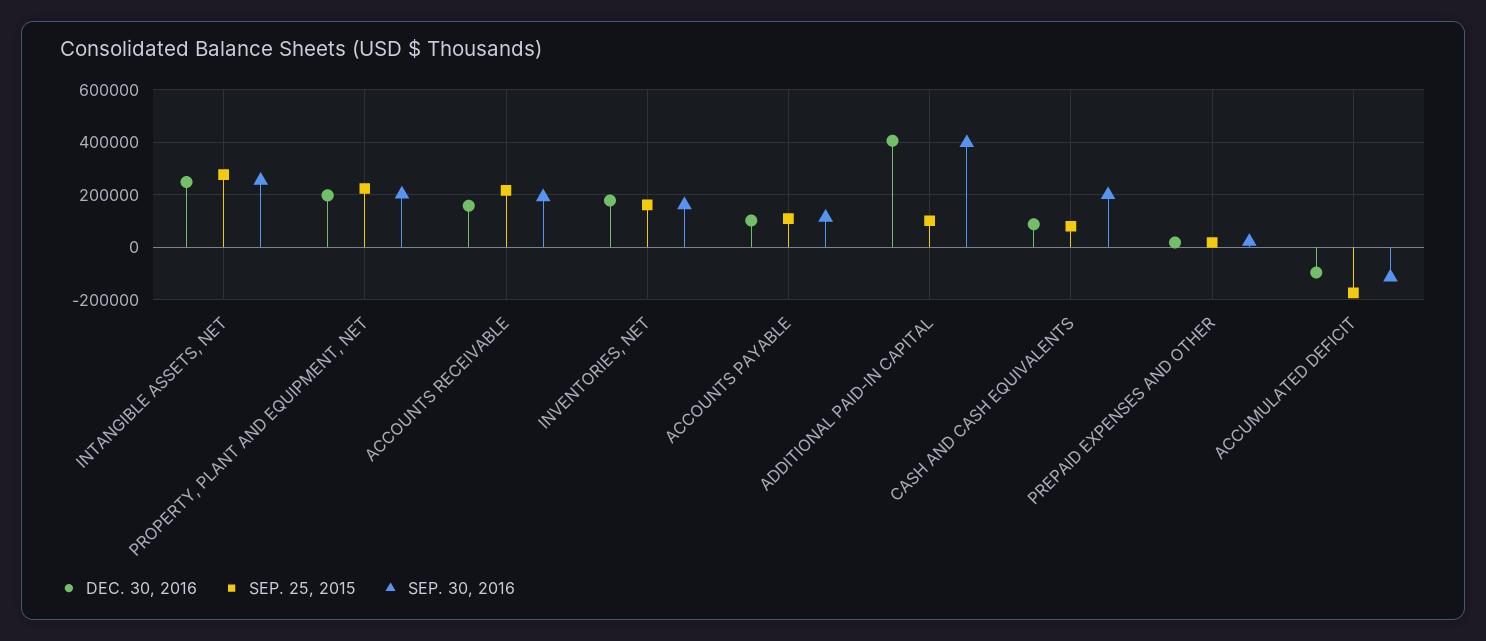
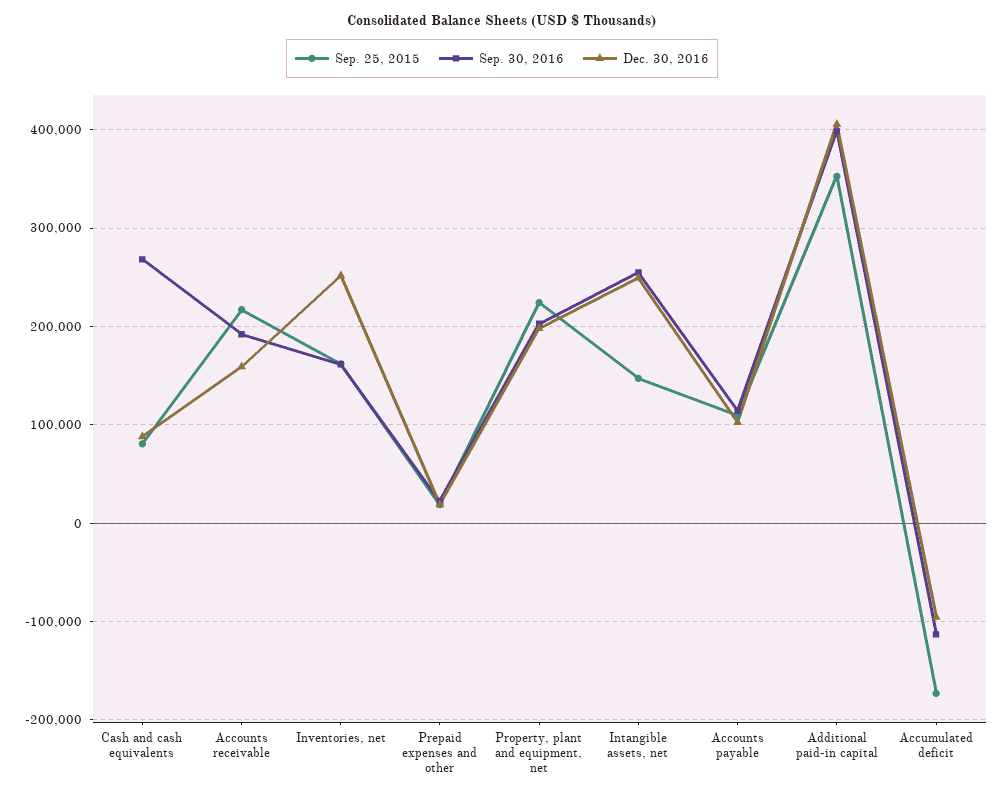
  {
    "DEC. 30, 2016": {
      "INTANGIBLE ASSETS, NET": 250000,
      "PROPERTY, PLANT AND EQUIPMENT, NET": 200000,
      "ACCOUNTS RECEIVABLE": 160000,
-     "INVENTORIES, NET": 175000,
+     "INVENTORIES, NET": 250000,
      "ACCOUNTS PAYABLE": 100000,
      "ADDITIONAL PAID-IN CAPITAL": 410000,
      "CASH AND CASH EQUIVALENTS": 90000,
      "PREPAID EXPENSES AND OTHER": 20000,
      "ACCUMULATED DEFICIT": -100000
    },
    "SEP. 25, 2015": {
-     "INTANGIBLE ASSETS, NET": 275000,
+     "INTANGIBLE ASSETS, NET": 150000,
      "PROPERTY, PLANT AND EQUIPMENT, NET": 220000,
      "ACCOUNTS RECEIVABLE": 220000,
      "INVENTORIES, NET": 160000,
      "ACCOUNTS PAYABLE": 110000,
-     "ADDITIONAL PAID-IN CAPITAL": 100000,
+     "ADDITIONAL PAID-IN CAPITAL": 350000,
      "CASH AND CASH EQUIVALENTS": 80000,
      "PREPAID EXPENSES AND OTHER": 20000,
      "ACCUMULATED DEFICIT": -170000
    },
    "SEP. 30, 2016": {
      "INTANGIBLE ASSETS, NET": 250000,
      "PROPERTY, PLANT AND EQUIPMENT, NET": 200000,
      "ACCOUNTS RECEIVABLE": 190000,
      "INVENTORIES, NET": 160000,
      "ACCOUNTS PAYABLE": 110000,
      "ADDITIONAL PAID-IN CAPITAL": 400000,
-     "CASH AND CASH EQUIVALENTS": 200000,
+     "CASH AND CASH EQUIVALENTS": 270000,
      "PREPAID EXPENSES AND OTHER": 20000,
      "ACCUMULATED DEFICIT": -110000
    }
  }

